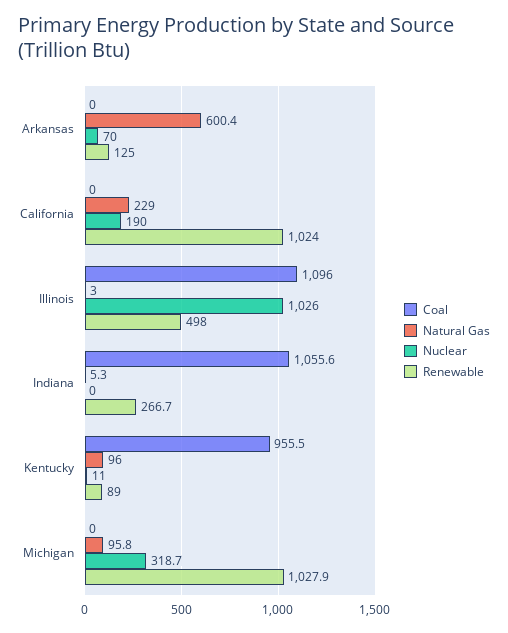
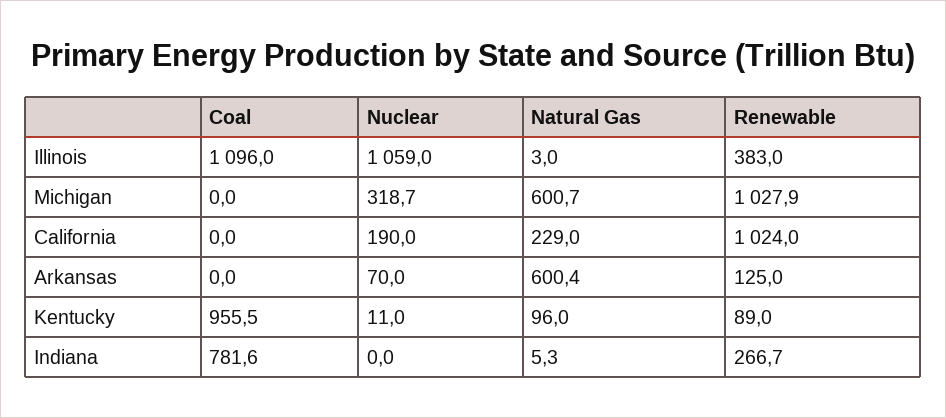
  {
    "Coal": {
      "Arkansas": 0,
      "California": 0,
      "Illinois": 1096,
-     "Indiana": 1055.6,
+     "Indiana": 781.6,
      "Kentucky": 955.5,
      "Michigan": 0
    },
    "Natural Gas": {
      "Arkansas": 600.4,
      "California": 229,
      "Illinois": 3,
      "Indiana": 5.3,
      "Kentucky": 96,
-     "Michigan": 95.8
+     "Michigan": 600.7
    },
    "Nuclear": {
      "Arkansas": 70,
      "California": 190,
-     "Illinois": 1026,
+     "Illinois": 1059,
      "Indiana": 0,
      "Kentucky": 11,
      "Michigan": 318.7
    },
    "Renewable": {
      "Arkansas": 125,
      "California": 1024,
-     "Illinois": 498,
+     "Illinois": 383,
      "Indiana": 266.7,
      "Kentucky": 89,
      "Michigan": 1027.9
    }
  }

